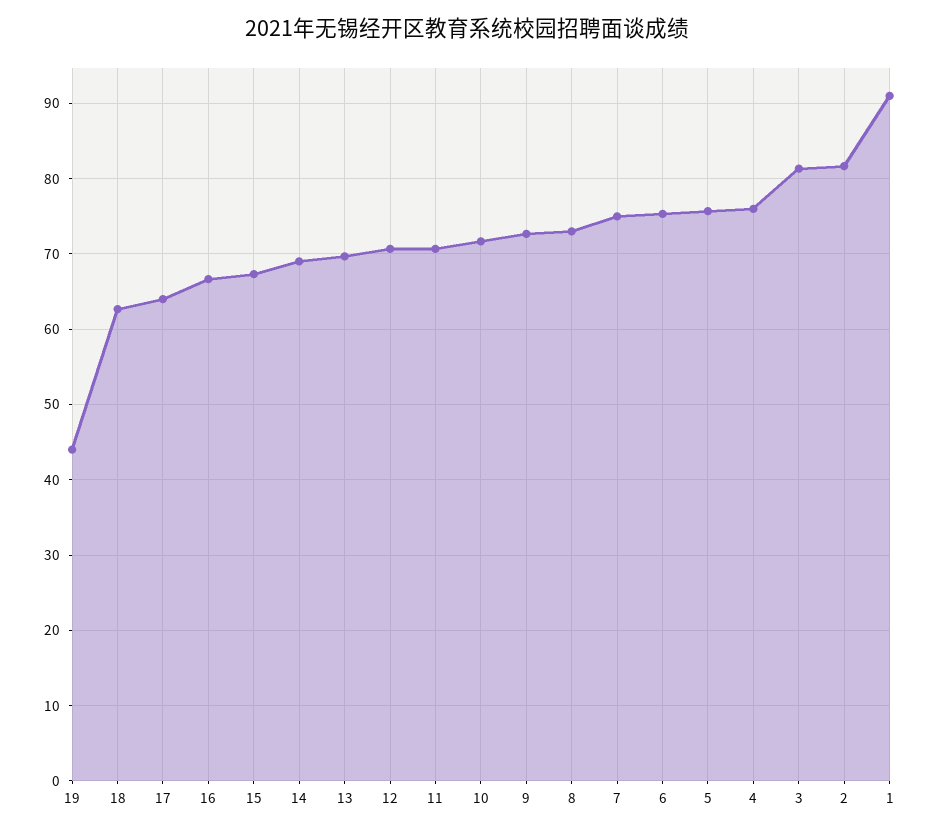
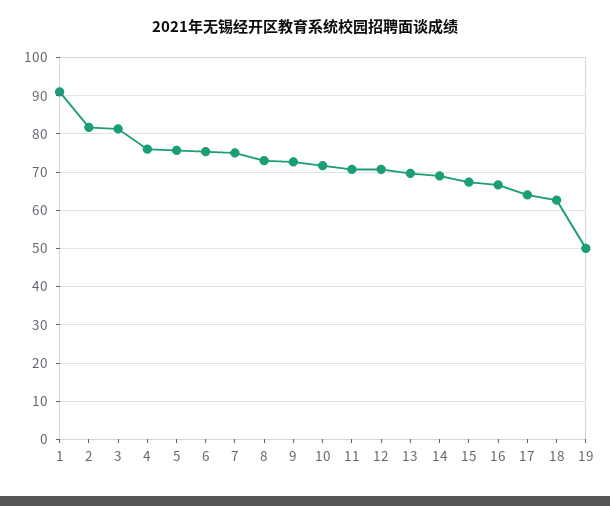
  {
-   "19": 44,
+   "19": 50,
    "18": 63,
    "17": 64,
    "16": 67,
    "15": 67,
    "14": 69,
    "13": 70,
    "12": 71,
    "11": 71,
    "10": 72,
    "9": 73,
    "8": 73,
    "7": 75,
    "6": 75,
    "5": 76,
    "4": 76,
    "3": 81,
    "2": 82,
    "1": 91
  }

